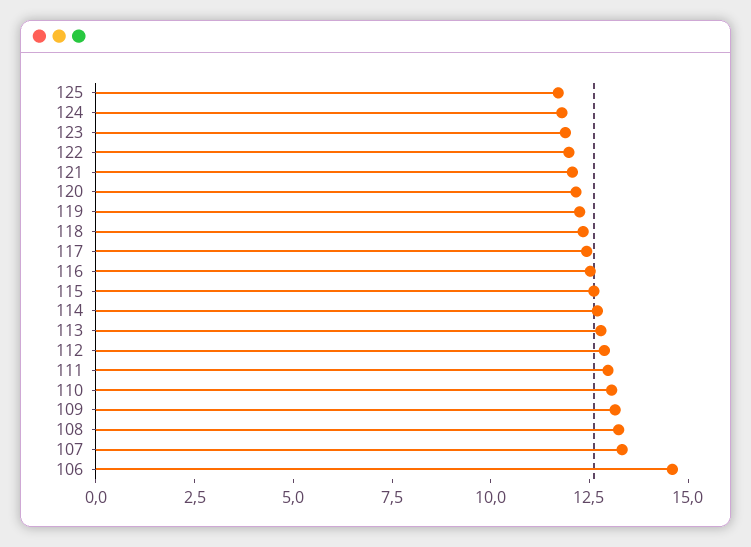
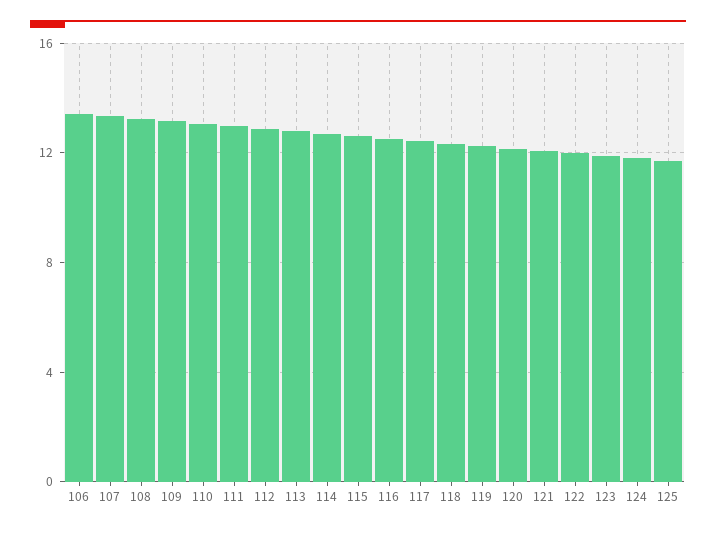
  {
    "125": 11.5,
    "124": 12,
    "123": 12,
    "122": 12,
    "121": 12,
    "120": 12,
    "119": 12.5,
    "118": 12.5,
    "117": 12.5,
    "116": 12.5,
    "115": 12.5,
    "114": 12.5,
    "113": 13,
    "112": 13,
    "111": 13,
    "110": 13,
    "109": 13,
    "108": 13,
    "107": 13.5,
-   "106": 14.5
+   "106": 13.5
  }

